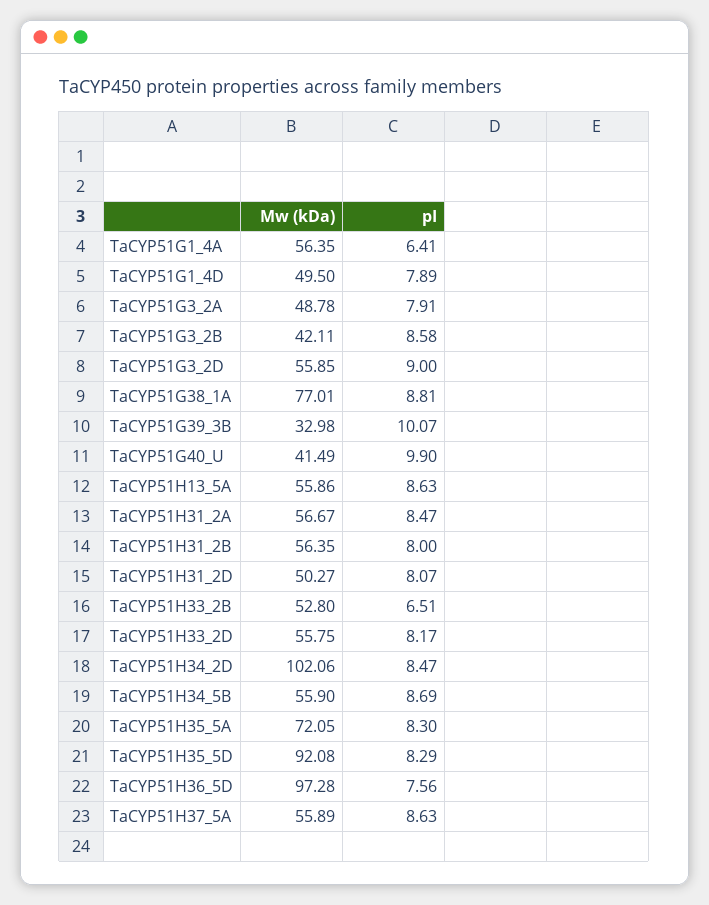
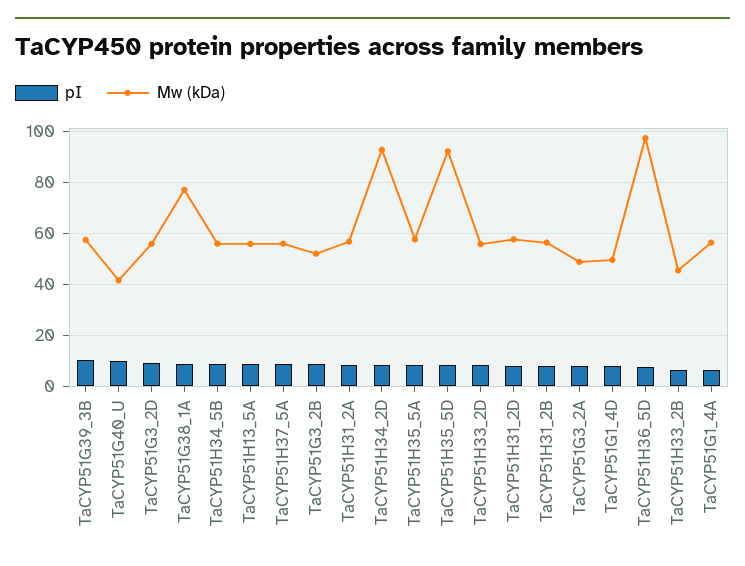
  {
    "Mw (kDa)": {
      "TaCYP51G1_4A": 56.35,
      "TaCYP51G1_4D": 49.5,
      "TaCYP51G3_2A": 48.78,
-     "TaCYP51G3_2B": 42.11,
+     "TaCYP51G3_2B": 52.5,
      "TaCYP51G3_2D": 55.85,
      "TaCYP51G38_1A": 77.01,
-     "TaCYP51G39_3B": 32.98,
+     "TaCYP51G39_3B": 57.5,
      "TaCYP51G40_U": 41.49,
      "TaCYP51H13_5A": 55.86,
      "TaCYP51H31_2A": 56.67,
      "TaCYP51H31_2B": 56.35,
-     "TaCYP51H31_2D": 50.27,
+     "TaCYP51H31_2D": 57.5,
-     "TaCYP51H33_2B": 52.8,
+     "TaCYP51H33_2B": 45,
      "TaCYP51H33_2D": 55.75,
-     "TaCYP51H34_2D": 102.06,
+     "TaCYP51H34_2D": 92.5,
      "TaCYP51H34_5B": 55.9,
-     "TaCYP51H35_5A": 72.05,
+     "TaCYP51H35_5A": 57.5,
      "TaCYP51H35_5D": 92.08,
      "TaCYP51H36_5D": 97.28,
      "TaCYP51H37_5A": 55.89
    },
    "pI": {
      "TaCYP51G1_4A": 6.41,
      "TaCYP51G1_4D": 7.89,
      "TaCYP51G3_2A": 7.91,
      "TaCYP51G3_2B": 8.58,
      "TaCYP51G3_2D": 9,
      "TaCYP51G38_1A": 8.81,
      "TaCYP51G39_3B": 10.07,
      "TaCYP51G40_U": 9.9,
      "TaCYP51H13_5A": 8.63,
      "TaCYP51H31_2A": 8.47,
      "TaCYP51H31_2B": 8,
      "TaCYP51H31_2D": 8.07,
      "TaCYP51H33_2B": 6.51,
      "TaCYP51H33_2D": 8.17,
      "TaCYP51H34_2D": 8.47,
      "TaCYP51H34_5B": 8.69,
      "TaCYP51H35_5A": 8.3,
      "TaCYP51H35_5D": 8.29,
      "TaCYP51H36_5D": 7.56,
      "TaCYP51H37_5A": 8.63
    }
  }

